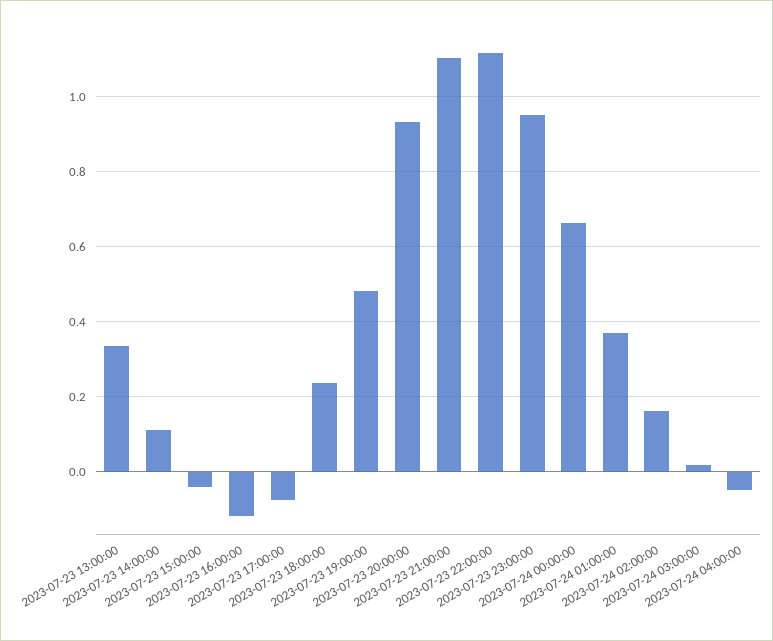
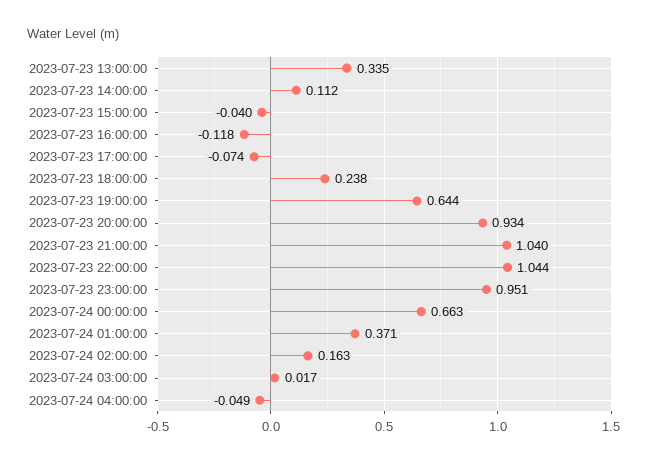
  {
    "2023-07-23 13:00:00": 0.335,
    "2023-07-23 14:00:00": 0.112,
    "2023-07-23 15:00:00": -0.04,
    "2023-07-23 16:00:00": -0.118,
    "2023-07-23 17:00:00": -0.074,
    "2023-07-23 18:00:00": 0.238,
-   "2023-07-23 19:00:00": 0.48,
+   "2023-07-23 19:00:00": 0.644,
    "2023-07-23 20:00:00": 0.934,
-   "2023-07-23 21:00:00": 1.1,
+   "2023-07-23 21:00:00": 1.04,
-   "2023-07-23 22:00:00": 1.12,
+   "2023-07-23 22:00:00": 1.044,
    "2023-07-23 23:00:00": 0.951,
    "2023-07-24 00:00:00": 0.663,
    "2023-07-24 01:00:00": 0.371,
    "2023-07-24 02:00:00": 0.163,
    "2023-07-24 03:00:00": 0.017,
    "2023-07-24 04:00:00": -0.049
  }

